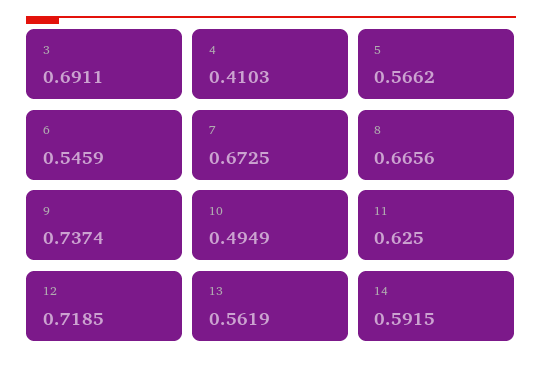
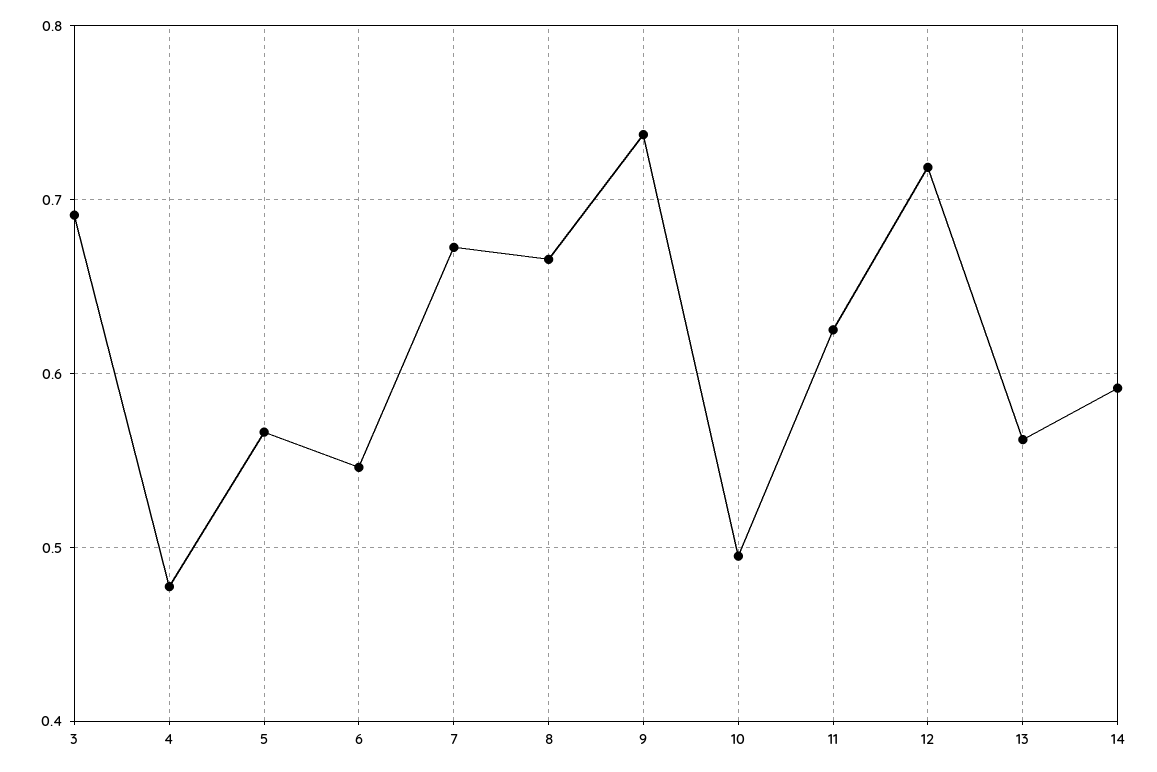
  {
    "3": 0.6911,
-   "4": 0.4103,
+   "4": 0.48,
    "5": 0.5662,
    "6": 0.5459,
    "7": 0.6725,
    "8": 0.6656,
    "9": 0.7374,
    "10": 0.4949,
    "11": 0.625,
    "12": 0.7185,
    "13": 0.5619,
    "14": 0.5915
  }

